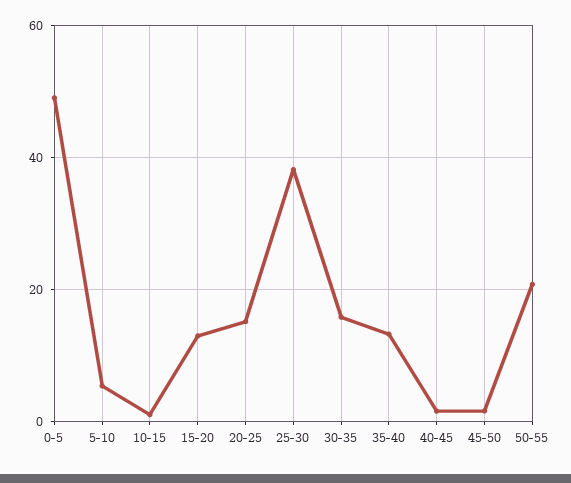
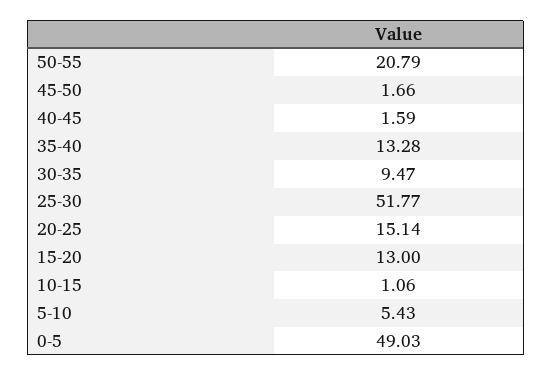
  {
    "0-5": 49.03,
    "5-10": 5.43,
    "10-15": 1.06,
    "15-20": 13,
    "20-25": 15.14,
-   "25-30": 38,
+   "25-30": 51.77,
-   "30-35": 16,
+   "30-35": 9.47,
    "35-40": 13.28,
    "40-45": 1.59,
    "45-50": 1.66,
    "50-55": 20.79
  }

